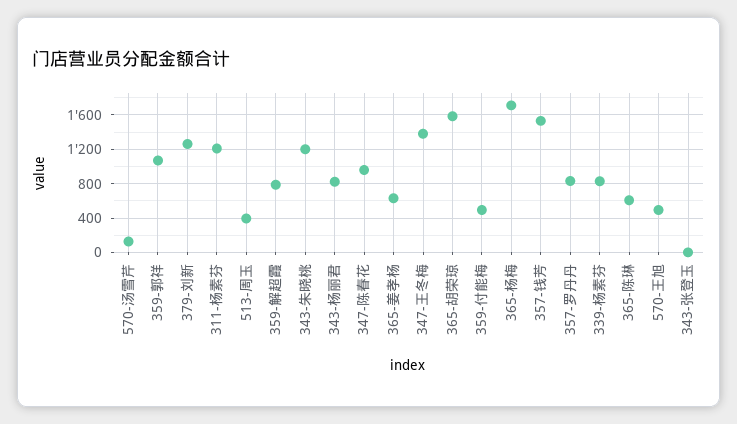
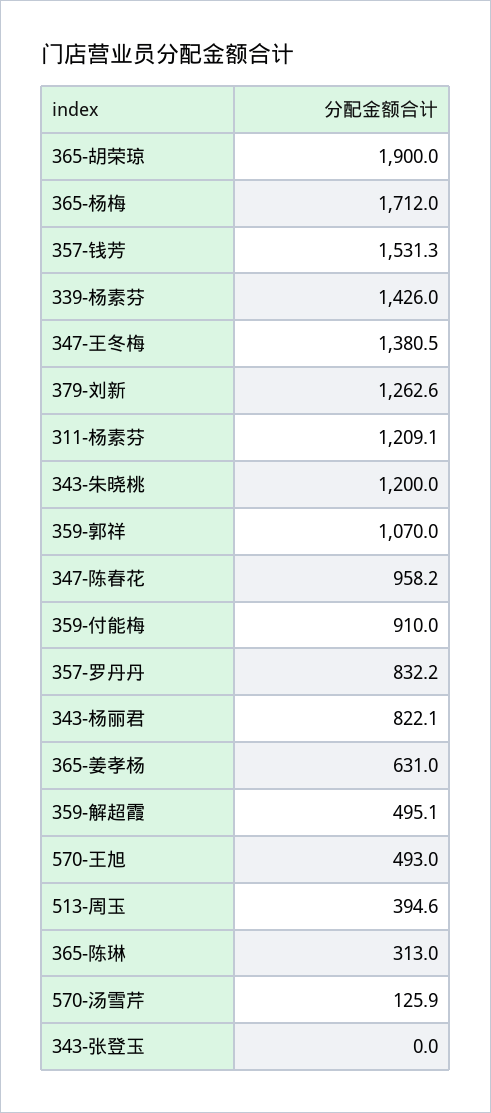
  {
    "570-汤雪芹": 125.9,
    "359-郭祥": 1070,
    "379-刘新": 1262.6,
    "311-杨素芬": 1209.1,
    "513-周玉": 394.6,
-   "359-解超霞": 800,
+   "359-解超霞": 495.1,
    "343-朱晓桃": 1200,
    "343-杨丽君": 822.1,
    "347-陈春花": 958.2,
    "365-姜孝杨": 631,
    "347-王冬梅": 1380.5,
-   "365-胡荣琼": 1600,
+   "365-胡荣琼": 1900,
-   "359-付能梅": 500,
+   "359-付能梅": 910,
    "365-杨梅": 1712,
    "357-钱芳": 1531.3,
    "357-罗丹丹": 832.2,
-   "339-杨素芬": 800,
+   "339-杨素芬": 1426,
-   "365-陈琳": 600,
+   "365-陈琳": 313,
    "570-王旭": 493,
    "343-张登玉": 0
  }

